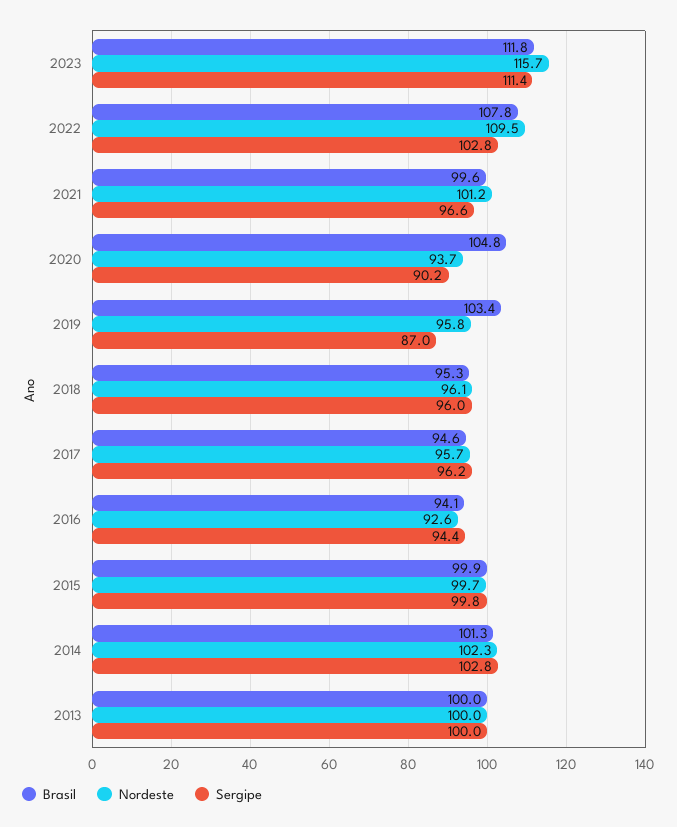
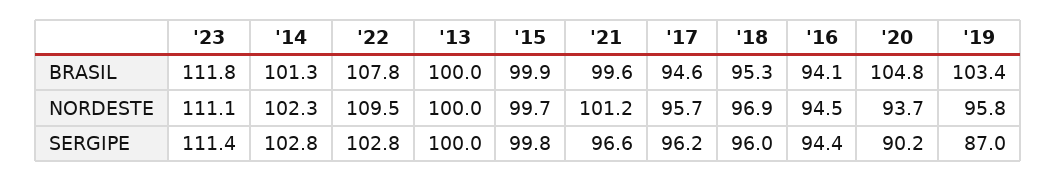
  {
    "Brasil": {
      "2023": 111.8,
      "2022": 107.8,
      "2021": 99.6,
      "2020": 104.8,
      "2019": 103.4,
      "2018": 95.3,
      "2017": 94.6,
      "2016": 94.1,
      "2015": 99.9,
      "2014": 101.3,
      "2013": 100
    },
    "Nordeste": {
-     "2023": 115.7,
+     "2023": 111.1,
      "2022": 109.5,
      "2021": 101.2,
      "2020": 93.7,
      "2019": 95.8,
-     "2018": 96.1,
+     "2018": 96.9,
      "2017": 95.7,
-     "2016": 92.6,
+     "2016": 94.5,
      "2015": 99.7,
      "2014": 102.3,
      "2013": 100
    },
    "Sergipe": {
      "2023": 111.4,
      "2022": 102.8,
      "2021": 96.6,
      "2020": 90.2,
      "2019": 87,
      "2018": 96,
      "2017": 96.2,
      "2016": 94.4,
      "2015": 99.8,
      "2014": 102.8,
      "2013": 100
    }
  }

